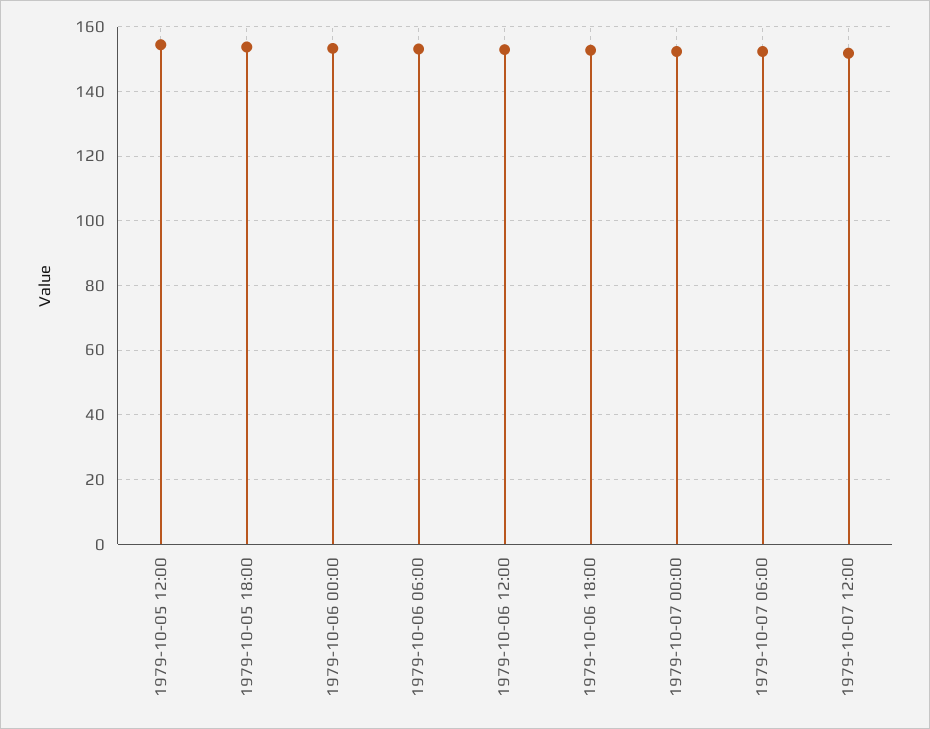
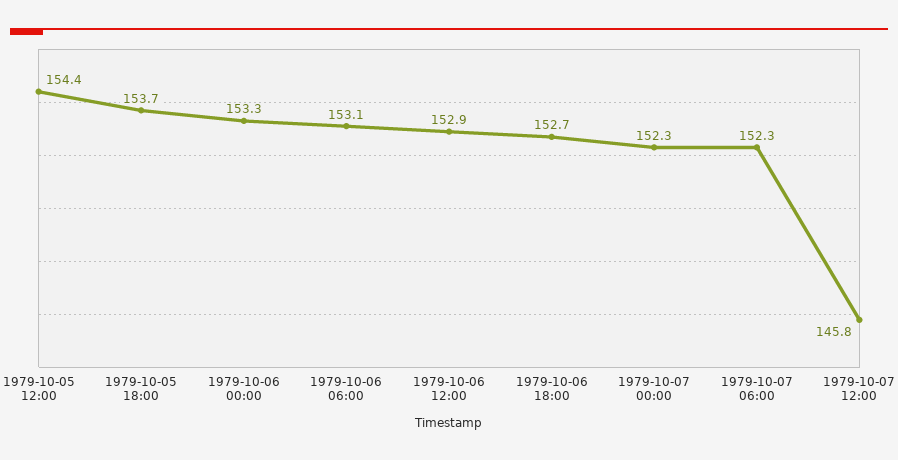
  {
    "1979-10-05 12:00": 154.4,
    "1979-10-05 18:00": 153.7,
    "1979-10-06 00:00": 153.3,
    "1979-10-06 06:00": 153.1,
    "1979-10-06 12:00": 152.9,
    "1979-10-06 18:00": 152.7,
    "1979-10-07 00:00": 152.3,
    "1979-10-07 06:00": 152.3,
-   "1979-10-07 12:00": 152
+   "1979-10-07 12:00": 145.8
  }

